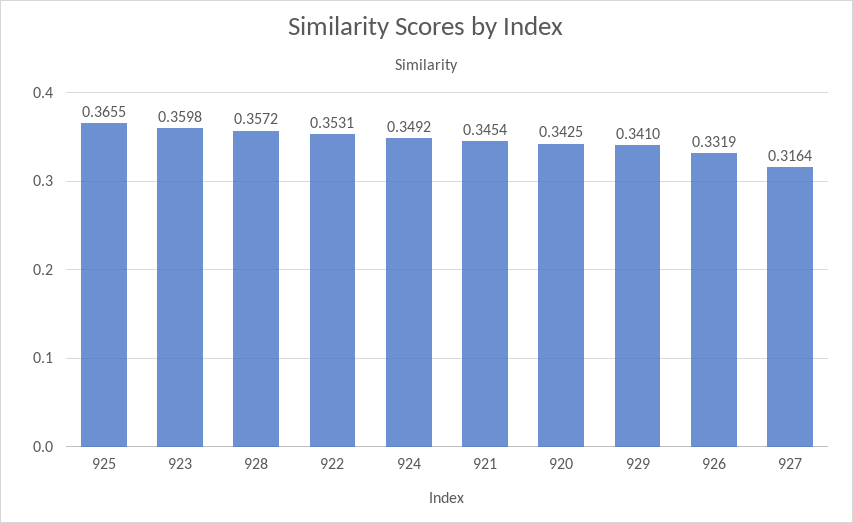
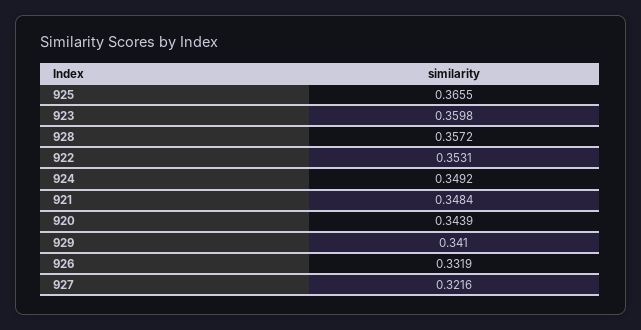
  {
    "925": 0.3655,
    "923": 0.3598,
    "928": 0.3572,
    "922": 0.3531,
    "924": 0.3492,
-   "921": 0.3454,
+   "921": 0.3484,
-   "920": 0.3425,
+   "920": 0.3439,
    "929": 0.341,
    "926": 0.3319,
-   "927": 0.3164
+   "927": 0.3216
  }

